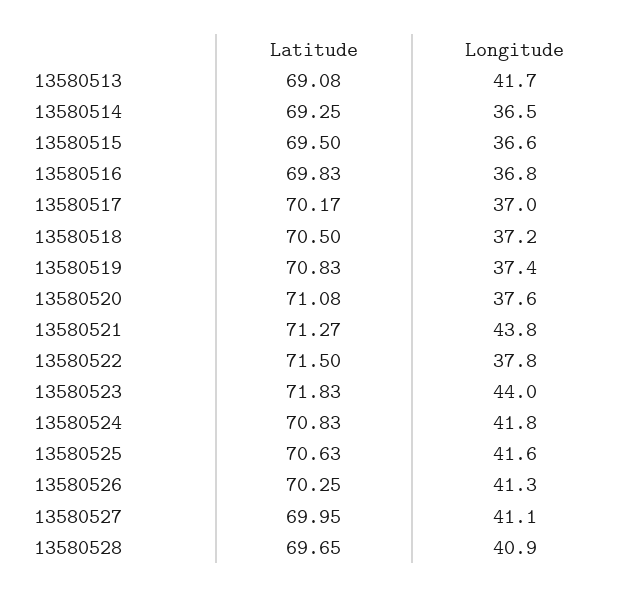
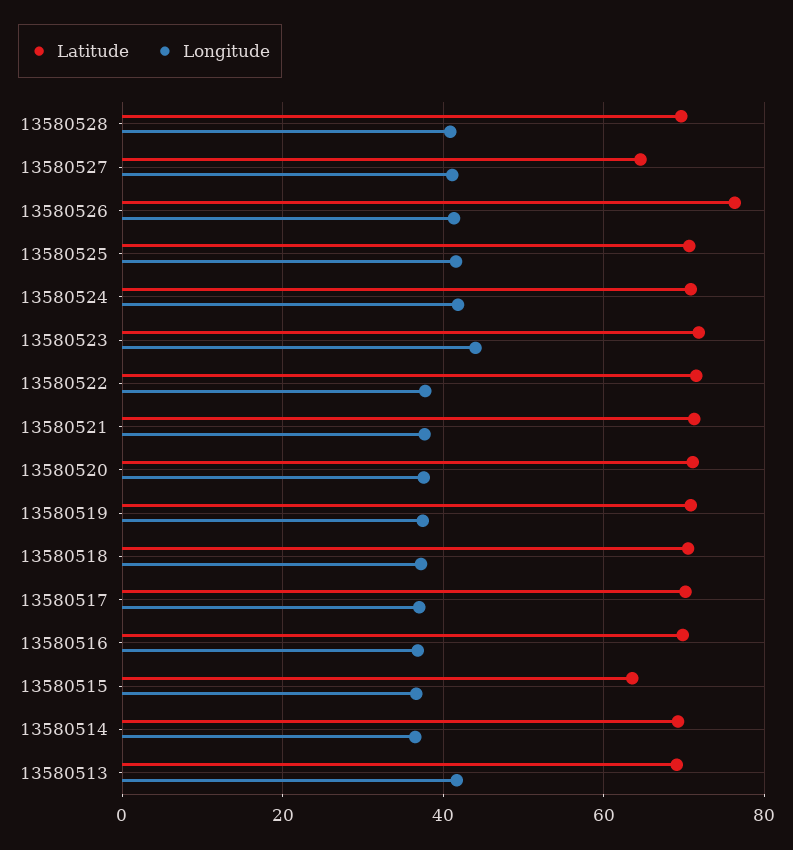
  {
    "Latitude": {
      "13580513": 69.08,
      "13580514": 69.25,
-     "13580515": 69.5,
+     "13580515": 64,
      "13580516": 69.83,
      "13580517": 70.17,
      "13580518": 70.5,
      "13580519": 70.83,
      "13580520": 71.08,
      "13580521": 71.27,
      "13580522": 71.5,
      "13580523": 71.83,
      "13580524": 70.83,
      "13580525": 70.63,
-     "13580526": 70.25,
+     "13580526": 76,
-     "13580527": 69.95,
+     "13580527": 64,
      "13580528": 69.65
    },
    "Longitude": {
      "13580513": 41.7,
      "13580514": 36.5,
      "13580515": 36.6,
      "13580516": 36.8,
      "13580517": 37,
      "13580518": 37.2,
      "13580519": 37.4,
      "13580520": 37.6,
-     "13580521": 43.8,
+     "13580521": 38,
      "13580522": 37.8,
      "13580523": 44,
      "13580524": 41.8,
      "13580525": 41.6,
      "13580526": 41.3,
      "13580527": 41.1,
      "13580528": 40.9
    }
  }

